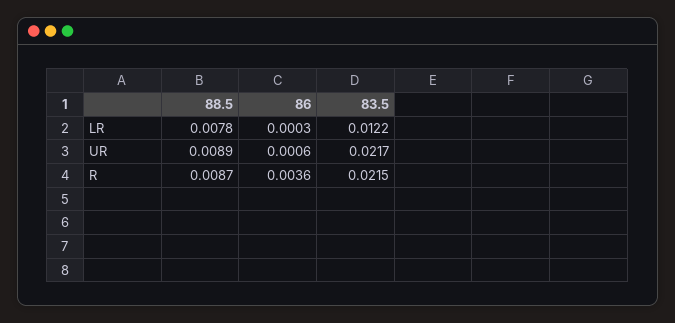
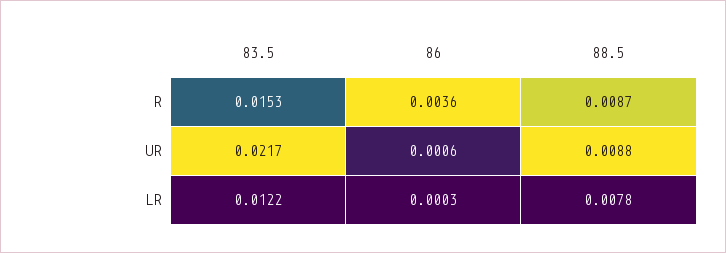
  {
    "88.5": {
      "LR": 0.0078,
-     "UR": 0.0089,
+     "UR": 0.0088,
      "R": 0.0087
    },
    "86": {
      "LR": 0.0003,
      "UR": 0.0006,
      "R": 0.0036
    },
    "83.5": {
      "LR": 0.0122,
      "UR": 0.0217,
-     "R": 0.0215
+     "R": 0.0153
    }
  }

